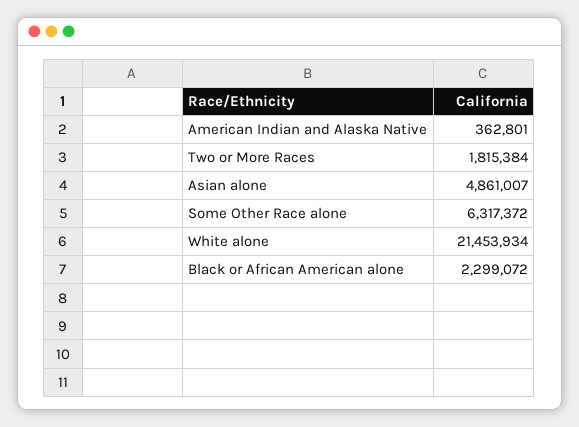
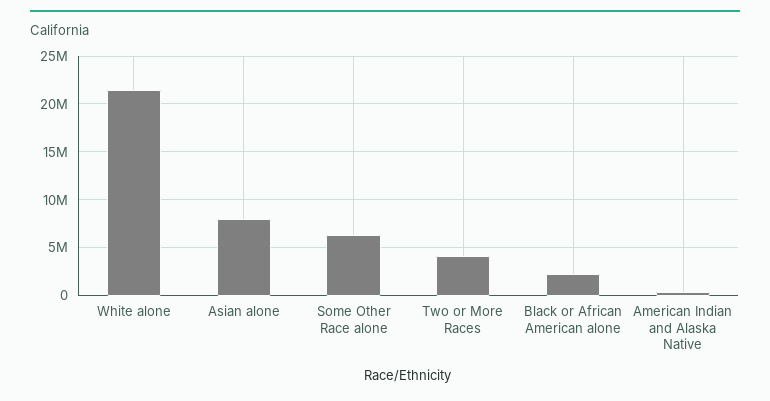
  {
    "American Indian and Alaska Native": 362801,
-   "Two or More Races": 1815384,
+   "Two or More Races": 4000000,
-   "Asian alone": 4861007,
+   "Asian alone": 8000000,
    "Some Other Race alone": 6317372,
    "White alone": 21453934,
    "Black or African American alone": 2299072
  }

